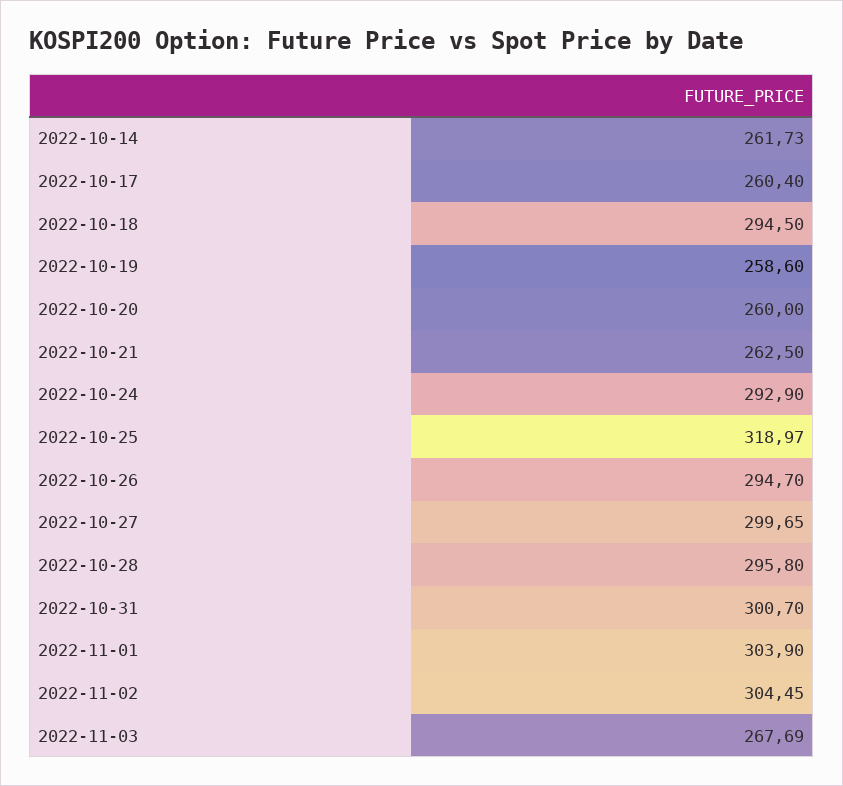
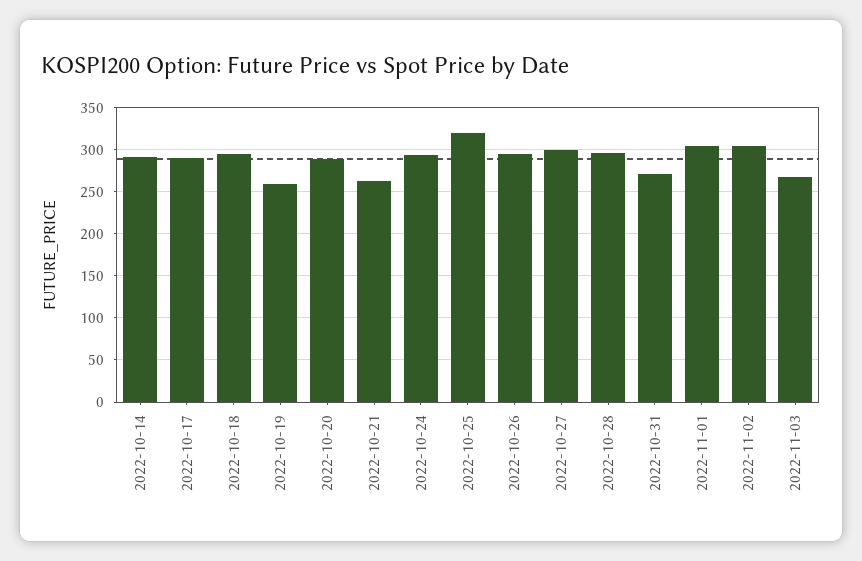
  {
-   "2022-10-14": 261.73,
+   "2022-10-14": 290,
-   "2022-10-17": 260.4,
+   "2022-10-17": 290,
    "2022-10-18": 294.5,
    "2022-10-19": 258.6,
-   "2022-10-20": 260,
+   "2022-10-20": 290,
    "2022-10-21": 262.5,
    "2022-10-24": 292.9,
    "2022-10-25": 318.97,
    "2022-10-26": 294.7,
    "2022-10-27": 299.65,
    "2022-10-28": 295.8,
-   "2022-10-31": 300.7,
+   "2022-10-31": 270,
    "2022-11-01": 303.9,
    "2022-11-02": 304.45,
    "2022-11-03": 267.69
  }

